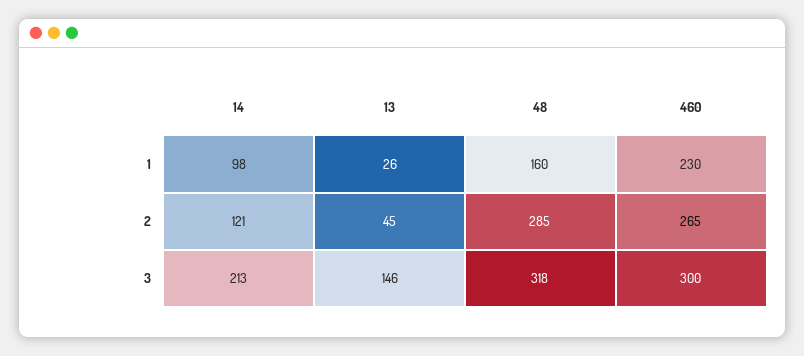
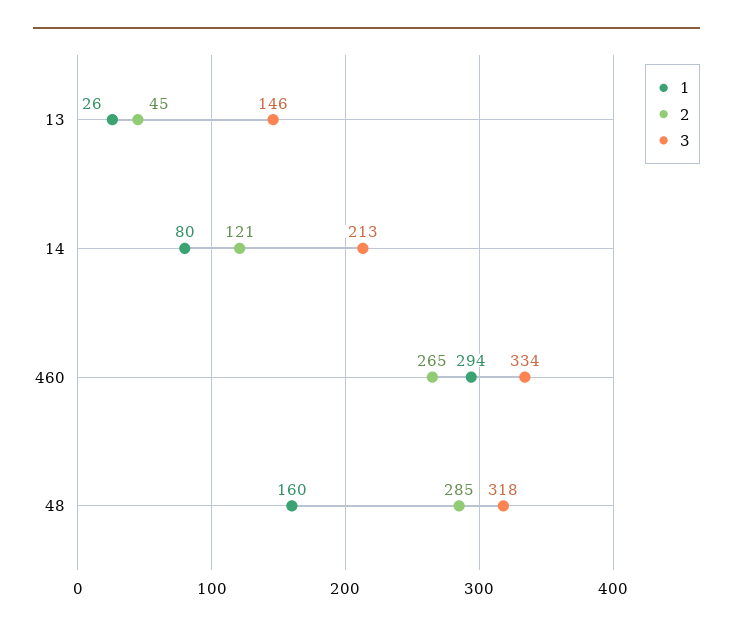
  {
    "1": {
-     "14": 98,
+     "14": 80,
      "13": 26,
      "48": 160,
-     "460": 230
+     "460": 294
    },
    "2": {
      "14": 121,
      "13": 45,
      "48": 285,
      "460": 265
    },
    "3": {
      "14": 213,
      "13": 146,
      "48": 318,
-     "460": 300
+     "460": 334
    }
  }

